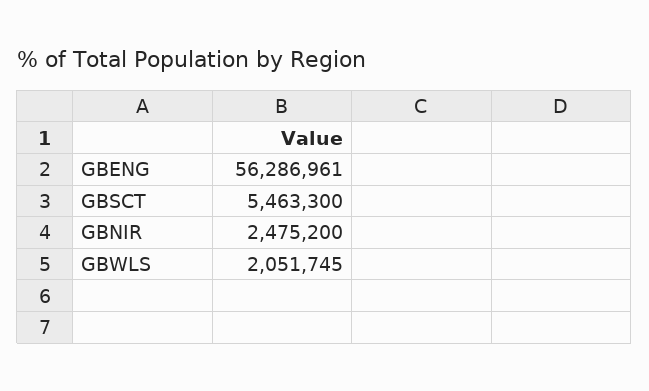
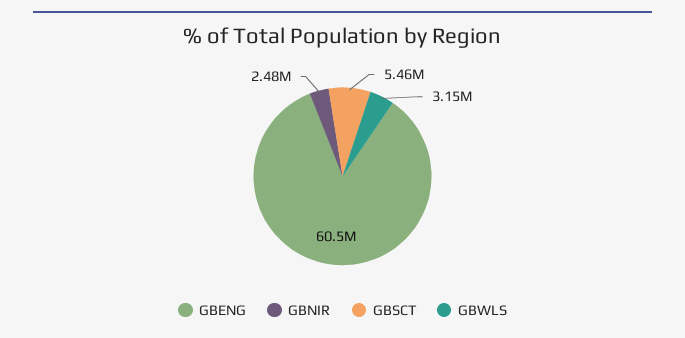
  {
-   "GBENG": 56286961,
+   "GBENG": 60500000,
    "GBSCT": 5463300,
    "GBNIR": 2475200,
-   "GBWLS": 2051745
+   "GBWLS": 3150000
  }

